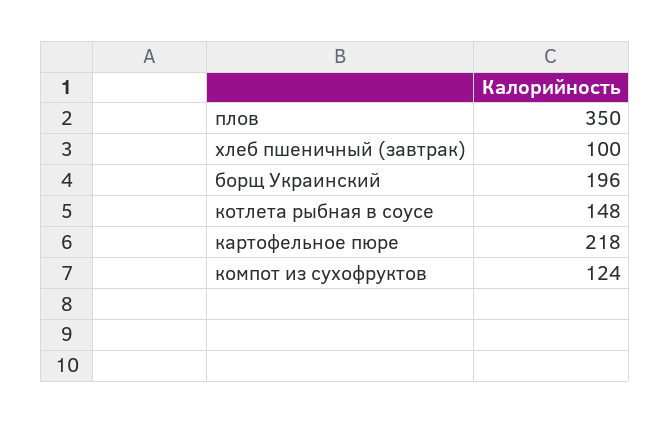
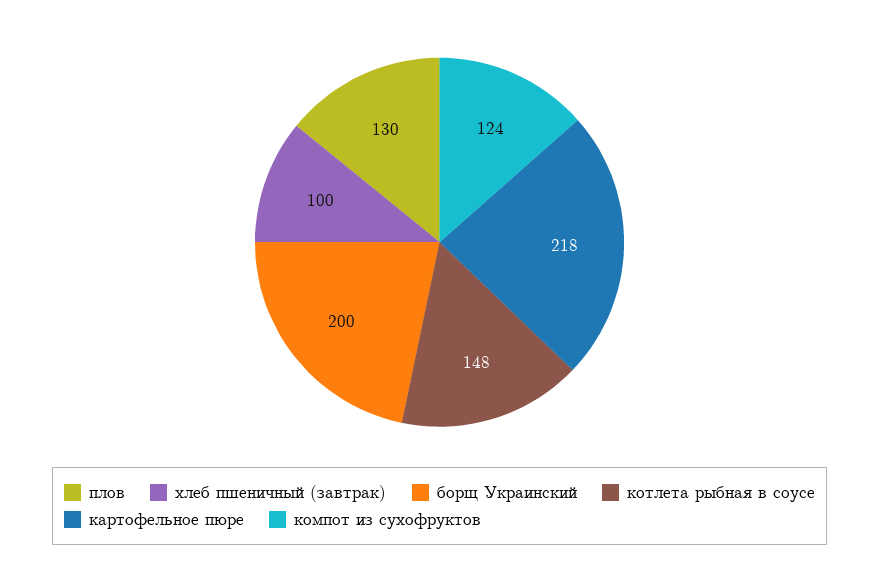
  {
-   "плов": 350,
+   "плов": 130,
    "хлеб пшеничный (завтрак)": 100,
-   "борщ Украинский": 196,
+   "борщ Украинский": 200,
    "котлета рыбная в соусе": 148,
    "картофельное пюре": 218,
    "компот из сухофруктов": 124
  }

